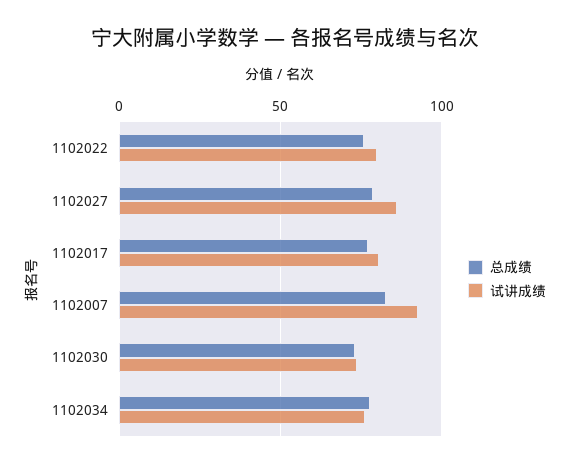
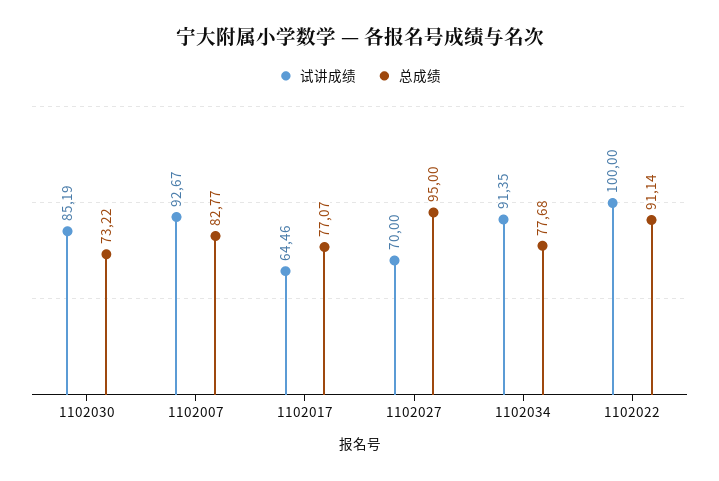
  {
    "总成绩": {
-     "1102022": 75,
+     "1102022": 91.14,
-     "1102027": 80,
+     "1102027": 95,
      "1102017": 77.07,
      "1102007": 82.77,
      "1102030": 73.22,
      "1102034": 77.68
    },
    "试讲成绩": {
-     "1102022": 80,
+     "1102022": 100,
-     "1102027": 85,
+     "1102027": 70,
-     "1102017": 80,
+     "1102017": 64.46,
      "1102007": 92.67,
-     "1102030": 75,
+     "1102030": 85.19,
-     "1102034": 75
+     "1102034": 91.35
    }
  }

